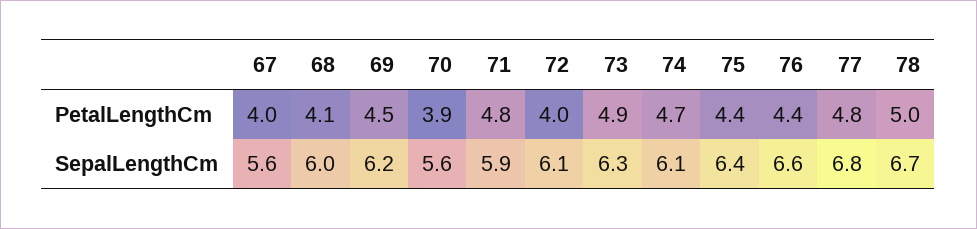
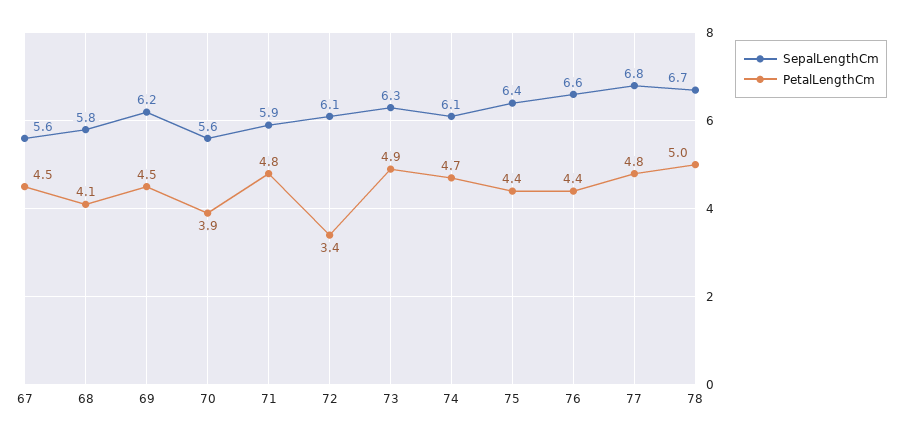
  {
    "PetalLengthCm": {
-     "67": 4,
+     "67": 4.5,
      "68": 4.1,
      "69": 4.5,
      "70": 3.9,
      "71": 4.8,
-     "72": 4,
+     "72": 3.4,
      "73": 4.9,
      "74": 4.7,
      "75": 4.4,
      "76": 4.4,
      "77": 4.8,
      "78": 5
    },
    "SepalLengthCm": {
      "67": 5.6,
-     "68": 6,
+     "68": 5.8,
      "69": 6.2,
      "70": 5.6,
      "71": 5.9,
      "72": 6.1,
      "73": 6.3,
      "74": 6.1,
      "75": 6.4,
      "76": 6.6,
      "77": 6.8,
      "78": 6.7
    }
  }

